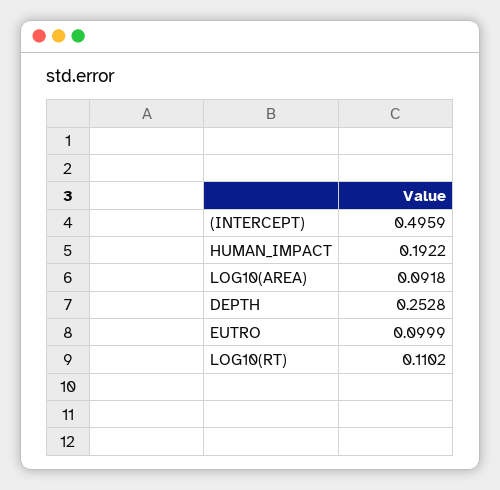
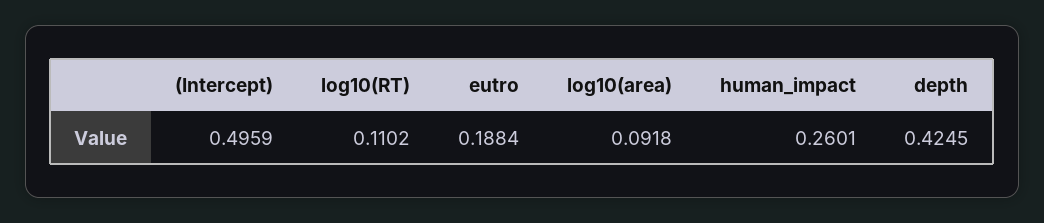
  {
    "(INTERCEPT)": 0.4959,
-   "HUMAN_IMPACT": 0.1922,
+   "HUMAN_IMPACT": 0.2601,
    "LOG10(AREA)": 0.0918,
-   "DEPTH": 0.2528,
+   "DEPTH": 0.4245,
-   "EUTRO": 0.0999,
+   "EUTRO": 0.1884,
    "LOG10(RT)": 0.1102
  }

